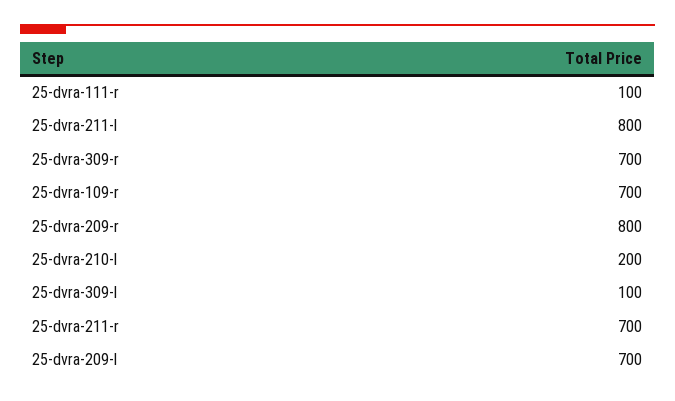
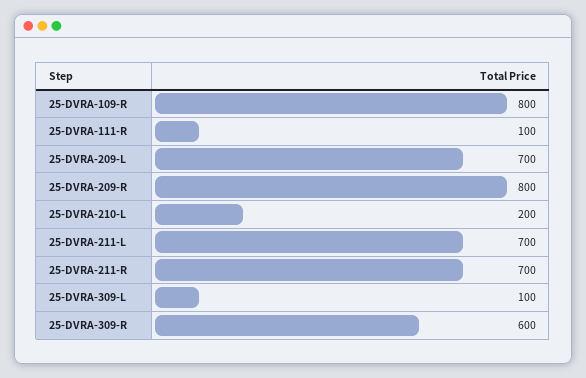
  {
    "25-dvra-111-r": 100,
-   "25-dvra-211-l": 800,
+   "25-dvra-211-l": 700,
-   "25-dvra-309-r": 700,
+   "25-dvra-309-r": 600,
-   "25-dvra-109-r": 700,
+   "25-dvra-109-r": 800,
    "25-dvra-209-r": 800,
    "25-dvra-210-l": 200,
    "25-dvra-309-l": 100,
    "25-dvra-211-r": 700,
    "25-dvra-209-l": 700
  }

